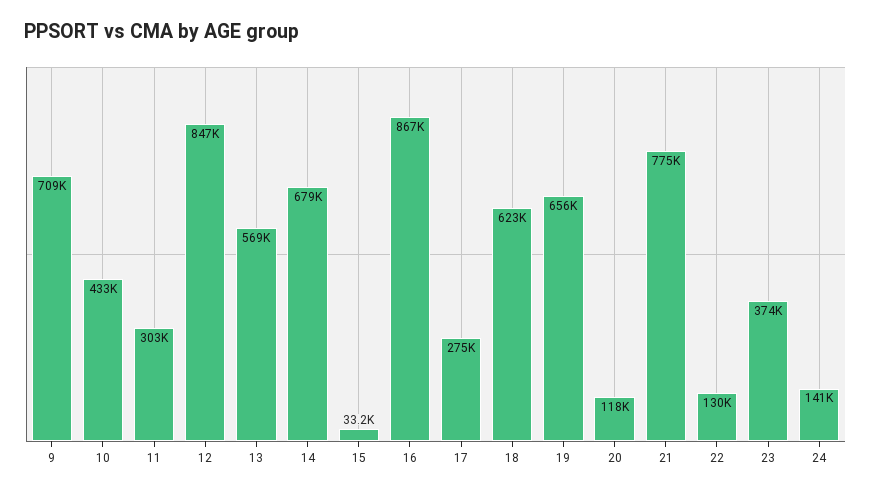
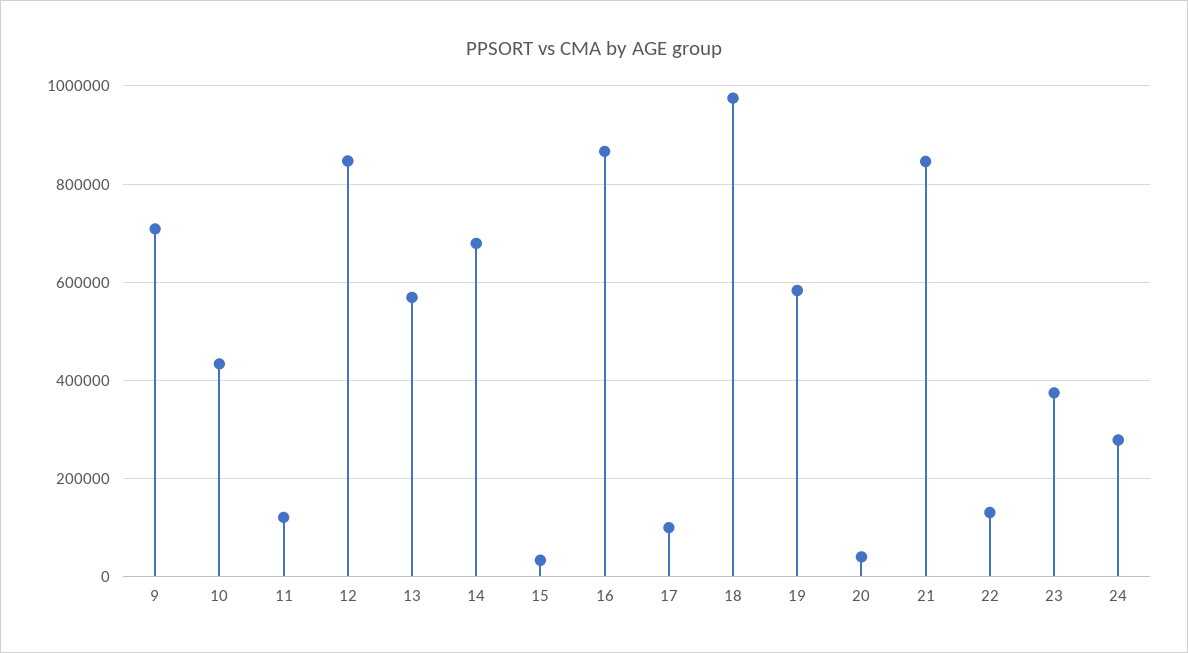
  {
    "9": 709000,
    "10": 433000,
-   "11": 303000,
+   "11": 120000,
    "12": 847000,
    "13": 569000,
    "14": 679000,
    "15": 33200,
    "16": 867000,
-   "17": 275000,
+   "17": 100000,
-   "18": 623000,
+   "18": 980000,
-   "19": 656000,
+   "19": 580000,
-   "20": 118000,
+   "20": 40000,
-   "21": 775000,
+   "21": 840000,
    "22": 130000,
    "23": 374000,
-   "24": 141000
+   "24": 280000
  }

